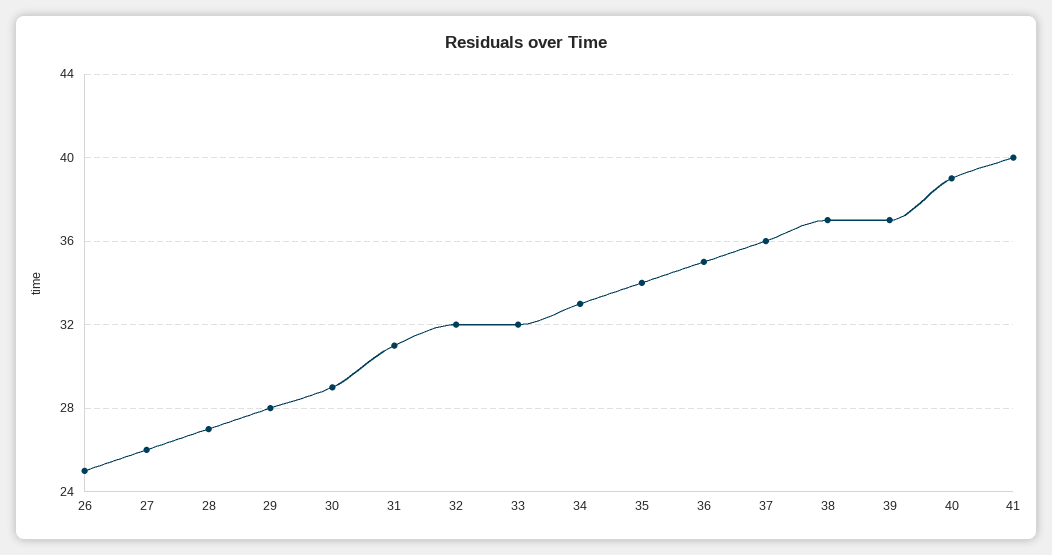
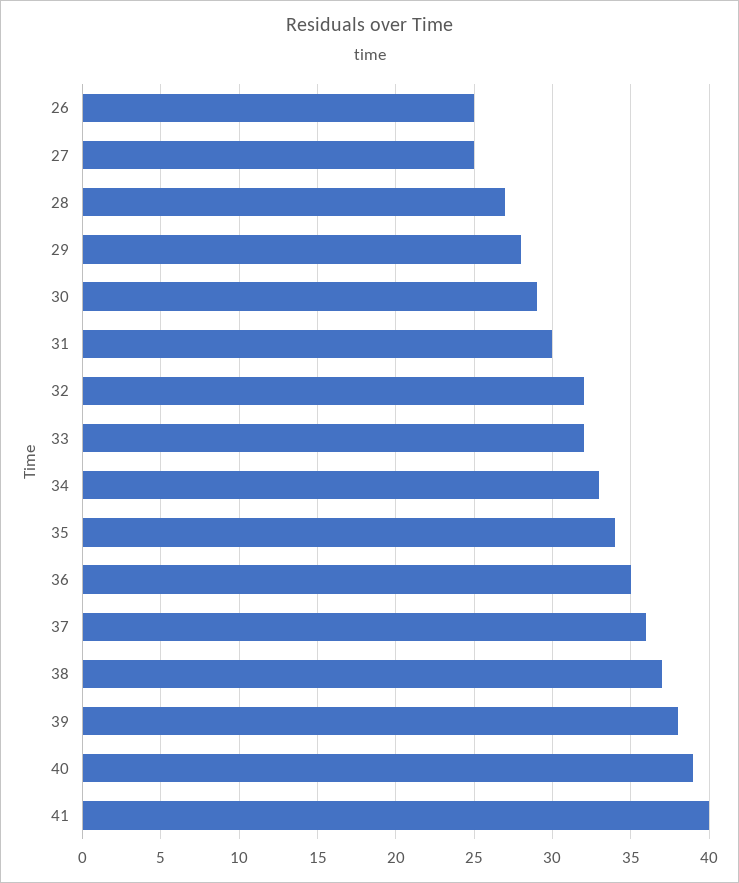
  {
    "26": 25,
-   "27": 26,
+   "27": 25,
    "28": 27,
    "29": 28,
    "30": 29,
-   "31": 31,
+   "31": 30,
    "32": 32,
    "33": 32,
    "34": 33,
    "35": 34,
    "36": 35,
    "37": 36,
    "38": 37,
-   "39": 37,
+   "39": 38,
    "40": 39,
    "41": 40
  }

